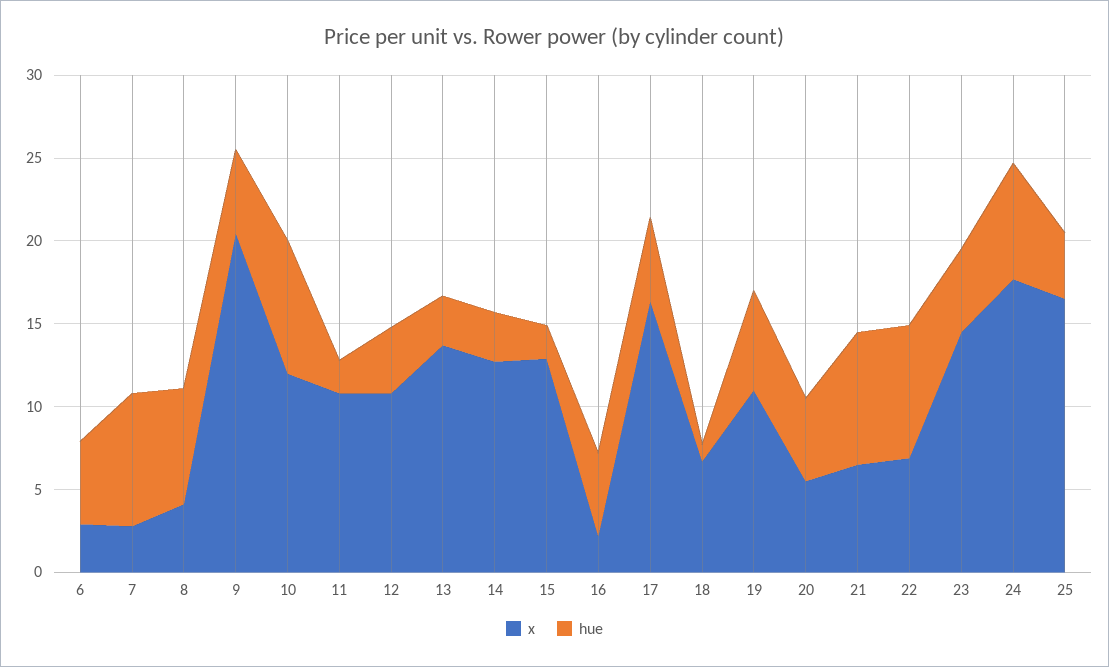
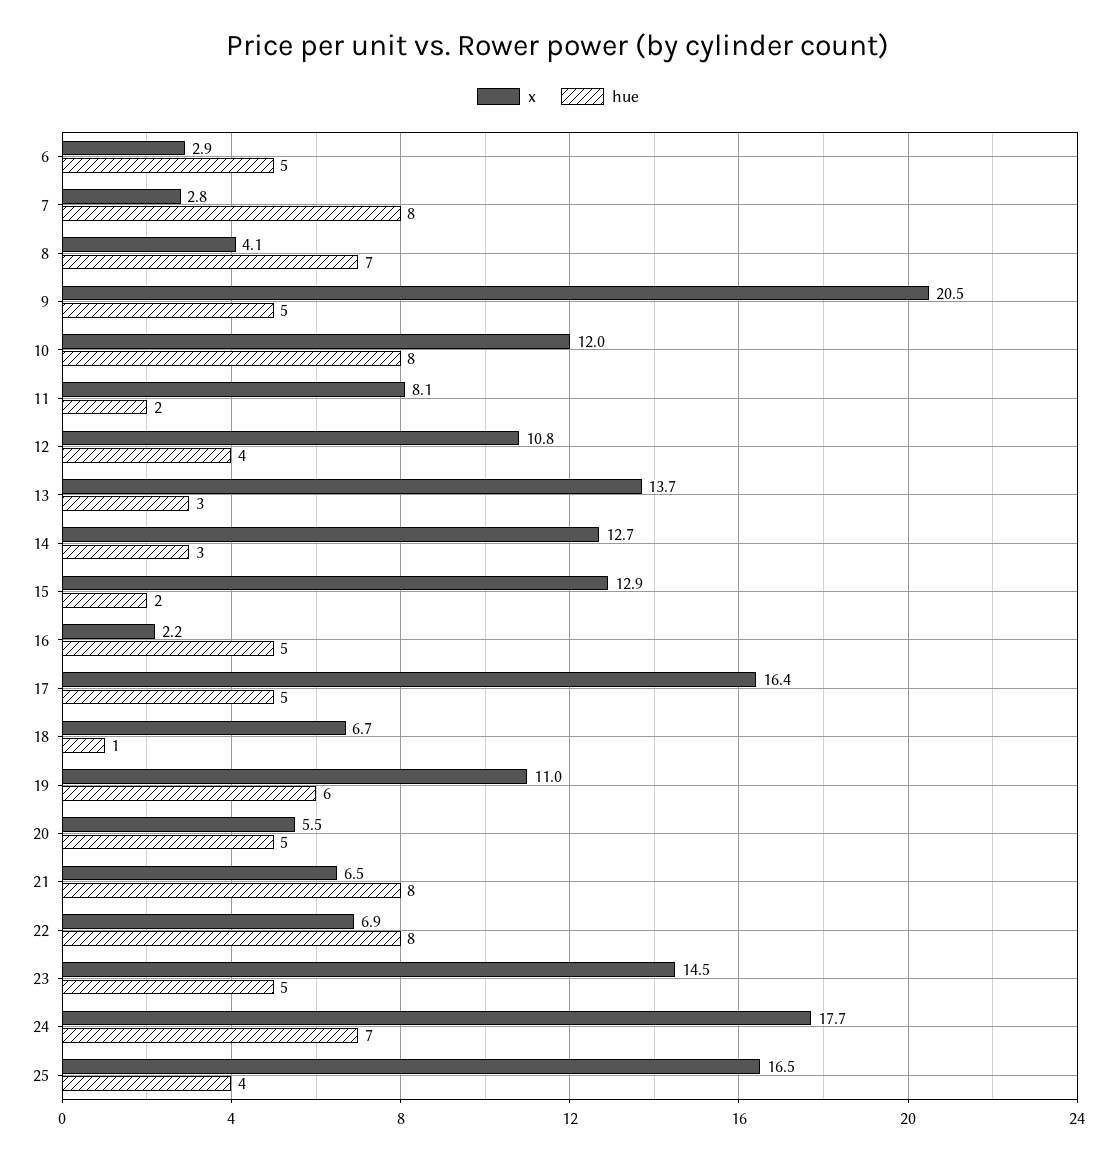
  {
    "x": {
      "6": 2.9,
      "7": 2.8,
      "8": 4.1,
      "9": 20.5,
      "10": 12,
-     "11": 11,
+     "11": 8.1,
      "12": 10.8,
      "13": 13.7,
      "14": 12.7,
      "15": 12.9,
      "16": 2.2,
      "17": 16.4,
      "18": 6.7,
      "19": 11,
      "20": 5.5,
      "21": 6.5,
      "22": 6.9,
      "23": 14.5,
      "24": 17.7,
      "25": 16.5
    },
    "hue": {
      "6": 5,
      "7": 8,
      "8": 7,
      "9": 5,
      "10": 8,
      "11": 2,
      "12": 4,
      "13": 3,
      "14": 3,
      "15": 2,
      "16": 5,
      "17": 5,
      "18": 1,
      "19": 6,
      "20": 5,
      "21": 8,
      "22": 8,
      "23": 5,
      "24": 7,
      "25": 4
    }
  }

